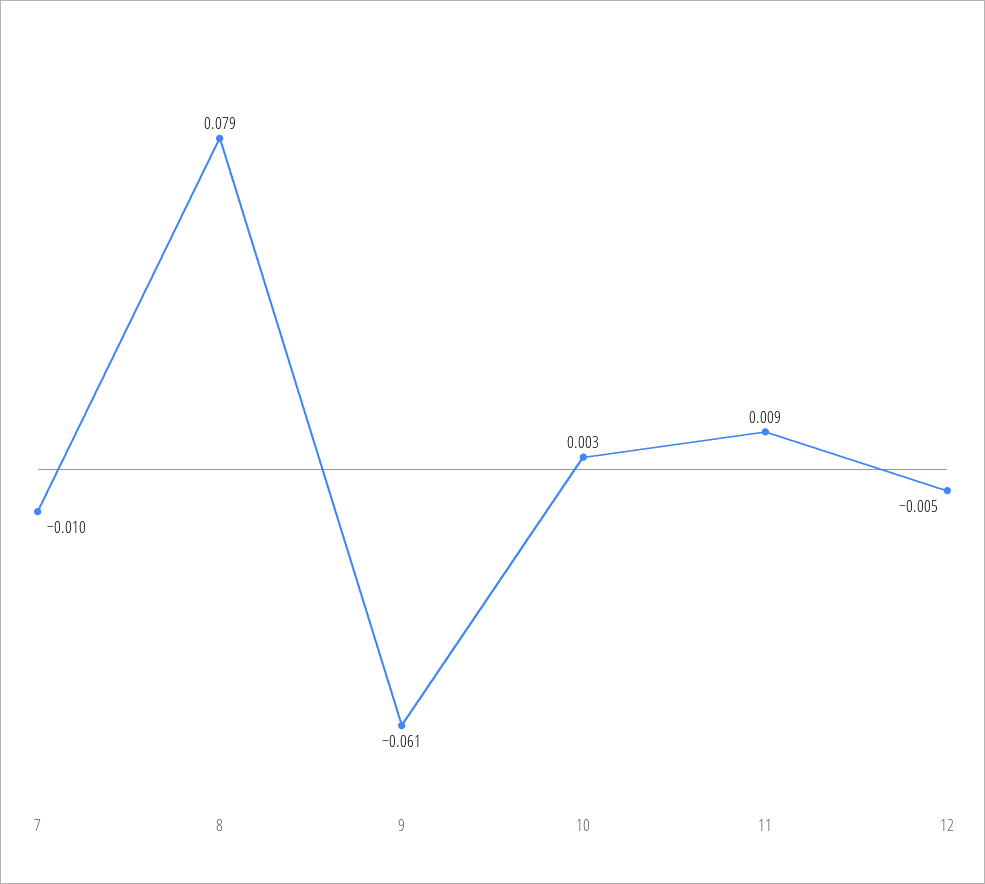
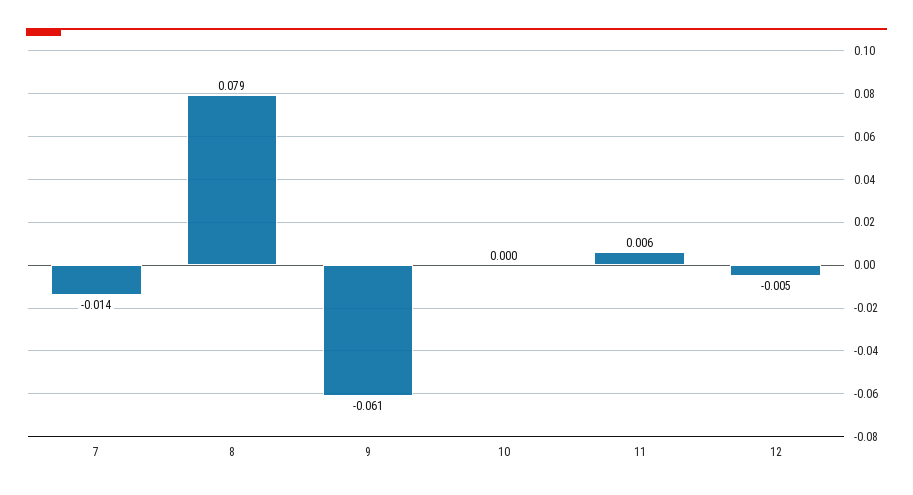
  {
-   "7": -0.01,
+   "7": -0.014,
    "8": 0.079,
    "9": -0.061,
-   "10": 0.003,
+   "10": 0,
-   "11": 0.009,
+   "11": 0.006,
    "12": -0.005
  }

